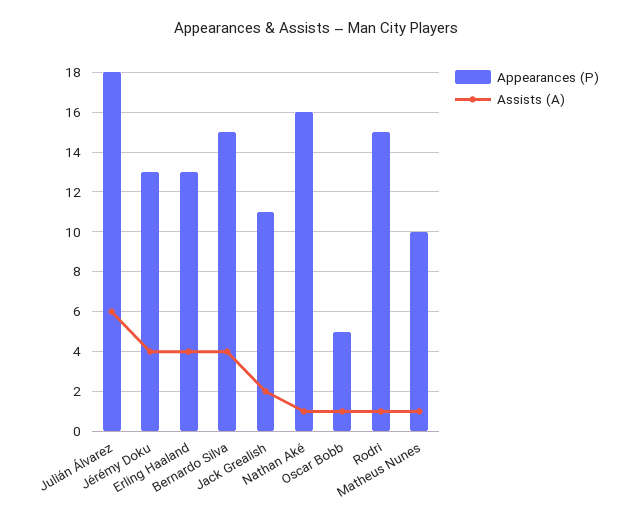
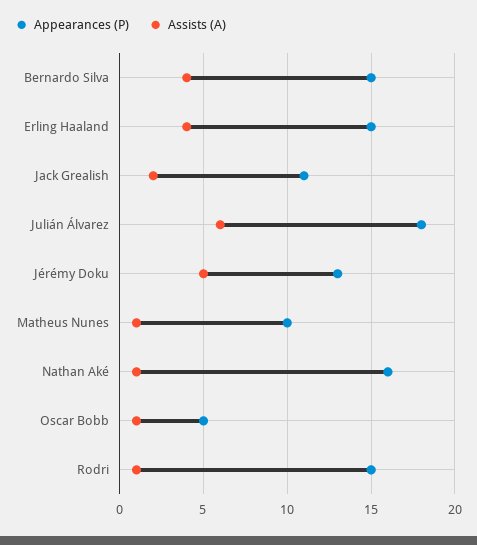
  {
    "Appearances (P)": {
      "Julián Álvarez": 18,
      "Jérémy Doku": 13,
-     "Erling Haaland": 13,
+     "Erling Haaland": 15,
      "Bernardo Silva": 15,
      "Jack Grealish": 11,
      "Nathan Aké": 16,
      "Oscar Bobb": 5,
      "Rodri": 15,
      "Matheus Nunes": 10
    },
    "Assists (A)": {
      "Julián Álvarez": 6,
-     "Jérémy Doku": 4,
+     "Jérémy Doku": 5,
      "Erling Haaland": 4,
      "Bernardo Silva": 4,
      "Jack Grealish": 2,
      "Nathan Aké": 1,
      "Oscar Bobb": 1,
      "Rodri": 1,
      "Matheus Nunes": 1
    }
  }

